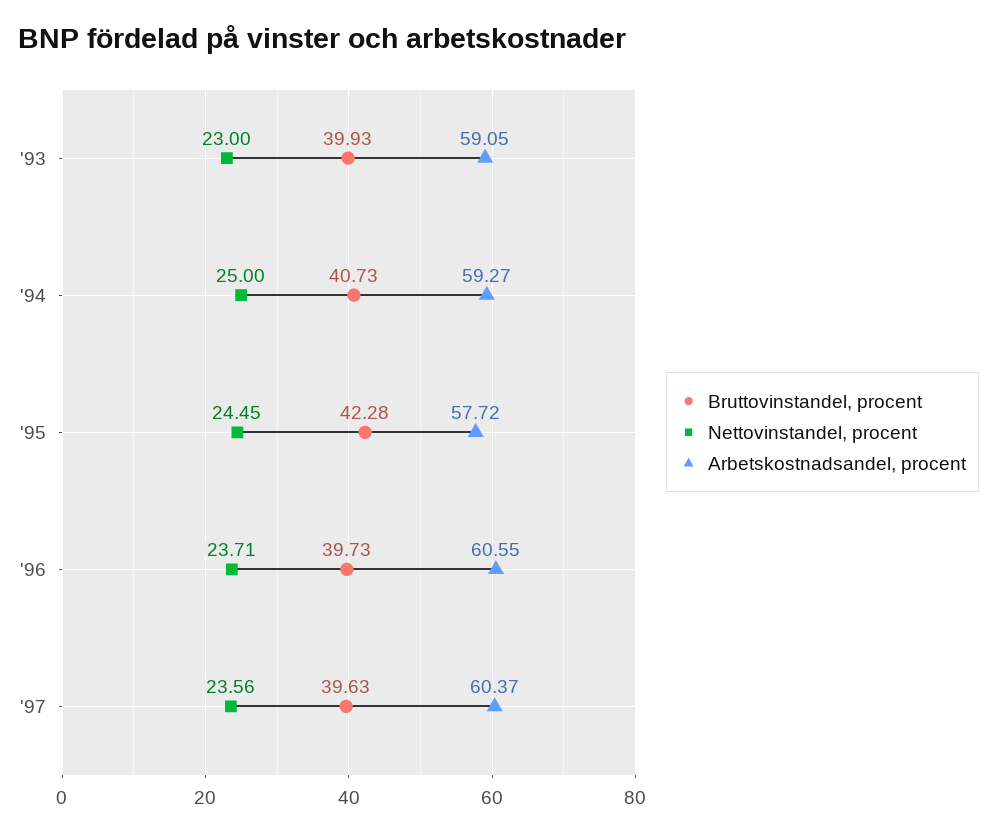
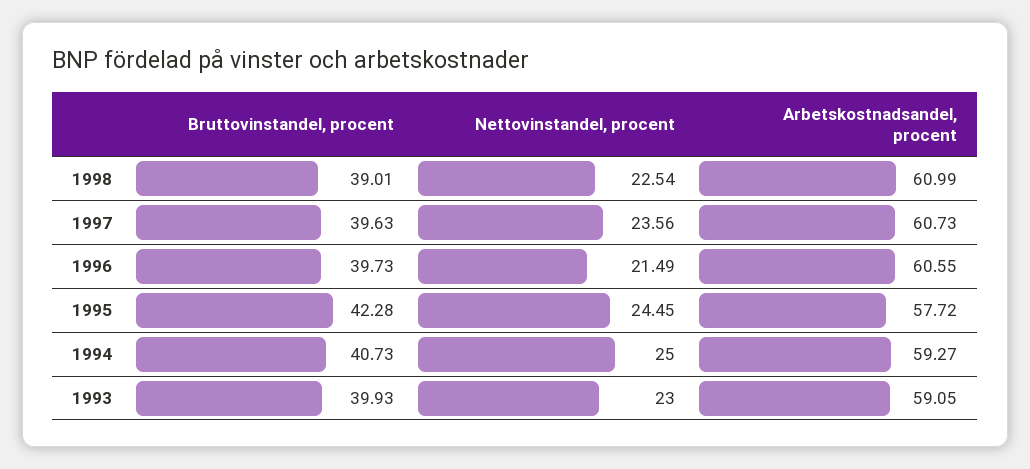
  {
    "Bruttovinstandel, procent": {
      "'93": 39.93,
      "'94": 40.73,
      "'95": 42.28,
      "'96": 39.73,
-     "'97": 39.63
+     "'97": 39.63,
+     "1998": 39.01
    },
    "Nettovinstandel, procent": {
      "'93": 23,
      "'94": 25,
      "'95": 24.45,
-     "'96": 23.71,
+     "'96": 21.49,
-     "'97": 23.56
+     "'97": 23.56,
+     "1998": 22.54
    },
    "Arbetskostnadsandel, procent": {
      "'93": 59.05,
      "'94": 59.27,
      "'95": 57.72,
      "'96": 60.55,
-     "'97": 60.37
+     "'97": 60.73,
+     "1998": 60.99
    }
  }

